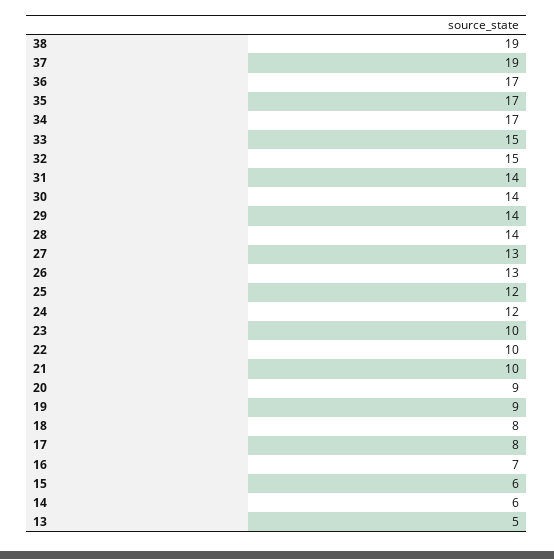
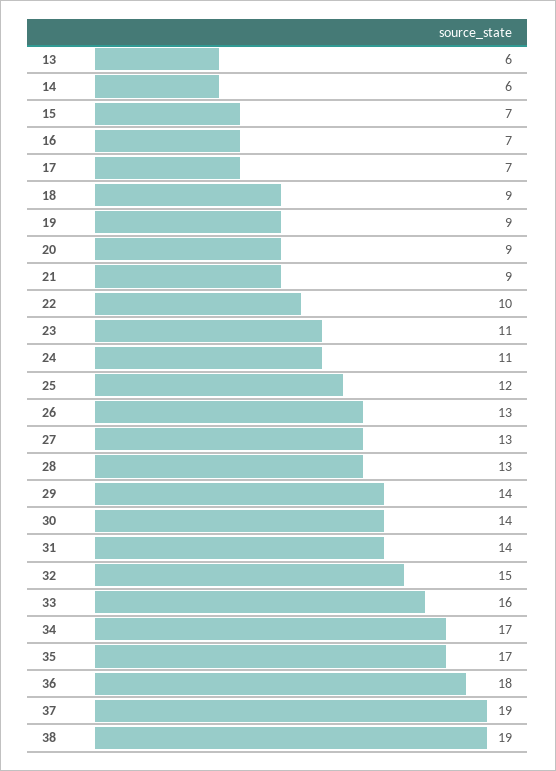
  {
    "38": 19,
    "37": 19,
-   "36": 17,
+   "36": 18,
    "35": 17,
    "34": 17,
-   "33": 15,
+   "33": 16,
    "32": 15,
    "31": 14,
    "30": 14,
    "29": 14,
-   "28": 14,
+   "28": 13,
    "27": 13,
    "26": 13,
    "25": 12,
-   "24": 12,
+   "24": 11,
-   "23": 10,
+   "23": 11,
    "22": 10,
-   "21": 10,
+   "21": 9,
    "20": 9,
    "19": 9,
-   "18": 8,
+   "18": 9,
-   "17": 8,
+   "17": 7,
    "16": 7,
-   "15": 6,
+   "15": 7,
    "14": 6,
-   "13": 5
+   "13": 6
  }

